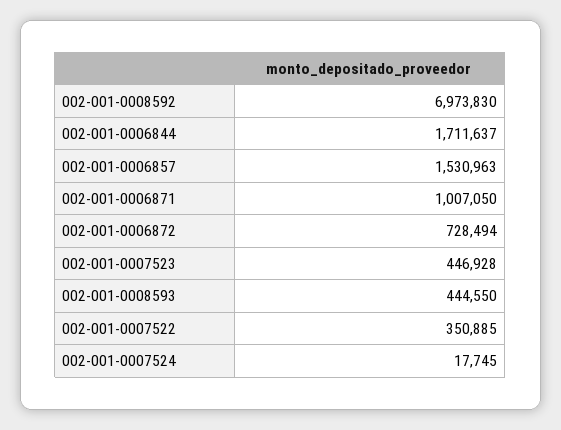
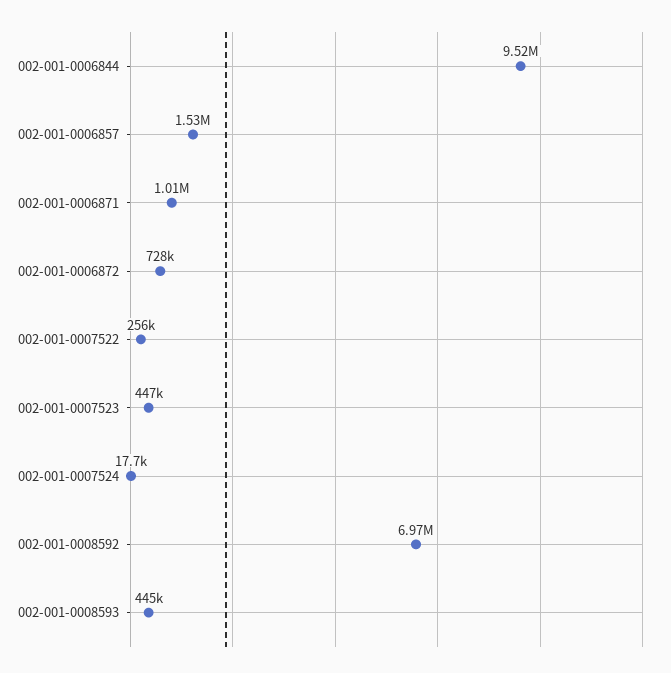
  {
    "002-001-0008592": 6973830,
-   "002-001-0006844": 1711637,
+   "002-001-0006844": 9520000,
    "002-001-0006857": 1530963,
    "002-001-0006871": 1007050,
    "002-001-0006872": 728494,
    "002-001-0007523": 446928,
    "002-001-0008593": 444550,
-   "002-001-0007522": 350885,
+   "002-001-0007522": 256000,
    "002-001-0007524": 17745
  }

